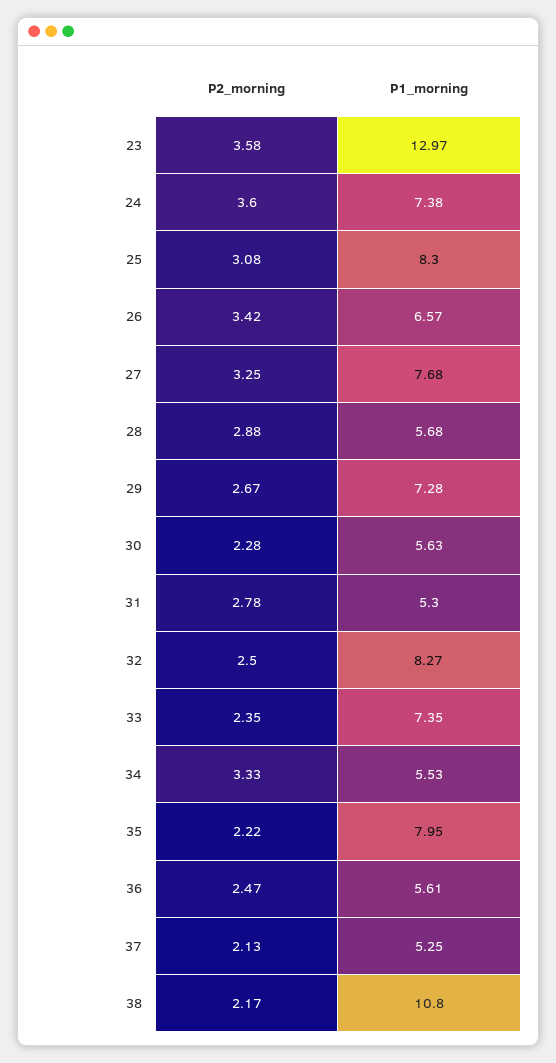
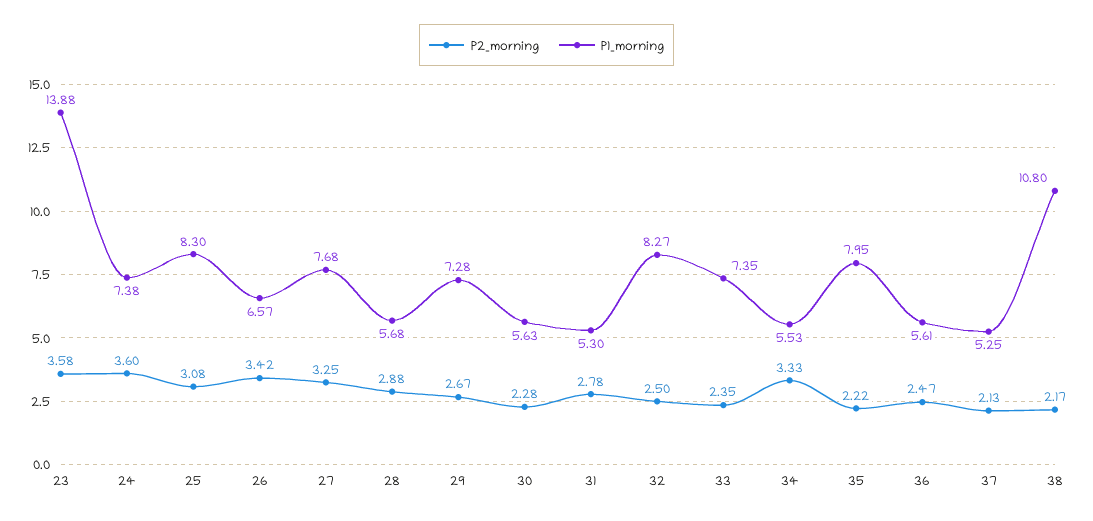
  {
    "P2_morning": {
      "23": 3.58,
      "24": 3.6,
      "25": 3.08,
      "26": 3.42,
      "27": 3.25,
      "28": 2.88,
      "29": 2.67,
      "30": 2.28,
      "31": 2.78,
      "32": 2.5,
      "33": 2.35,
      "34": 3.33,
      "35": 2.22,
      "36": 2.47,
      "37": 2.13,
      "38": 2.17
    },
    "P1_morning": {
-     "23": 12.97,
+     "23": 13.88,
      "24": 7.38,
      "25": 8.3,
      "26": 6.57,
      "27": 7.68,
      "28": 5.68,
      "29": 7.28,
      "30": 5.63,
      "31": 5.3,
      "32": 8.27,
      "33": 7.35,
      "34": 5.53,
      "35": 7.95,
      "36": 5.61,
      "37": 5.25,
      "38": 10.8
    }
  }

